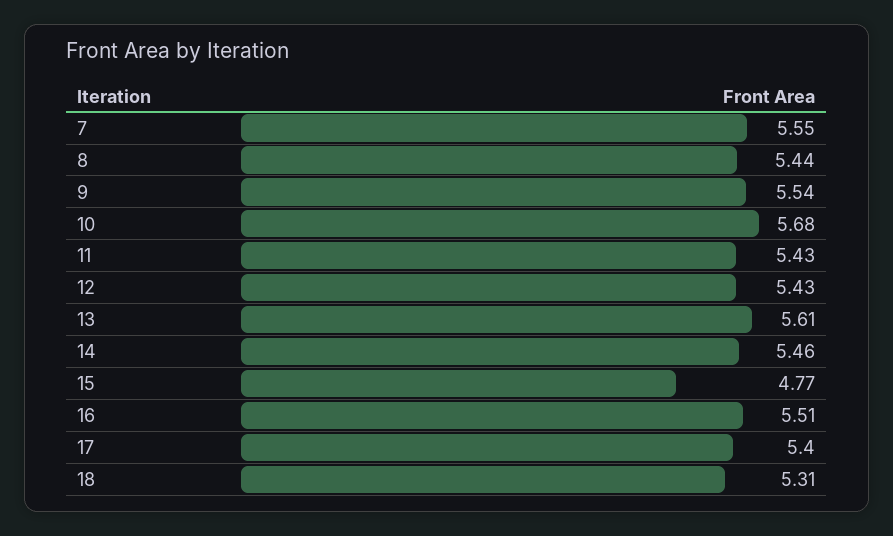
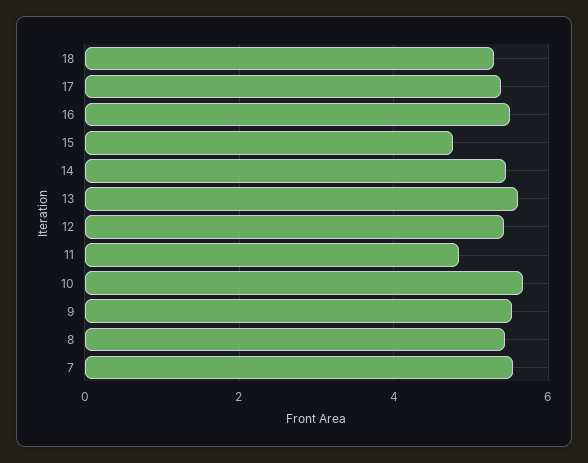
  {
    "7": 5.55,
    "8": 5.44,
    "9": 5.54,
    "10": 5.68,
-   "11": 5.43,
+   "11": 4.8,
    "12": 5.43,
    "13": 5.61,
    "14": 5.46,
    "15": 4.77,
    "16": 5.51,
    "17": 5.4,
    "18": 5.31
  }

